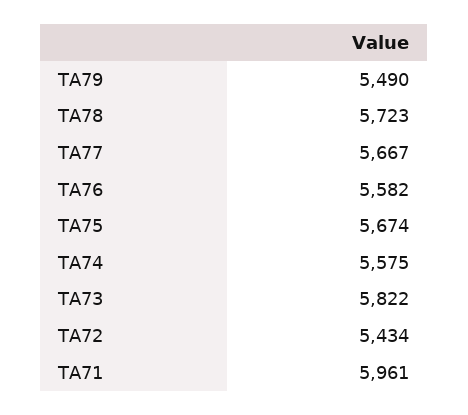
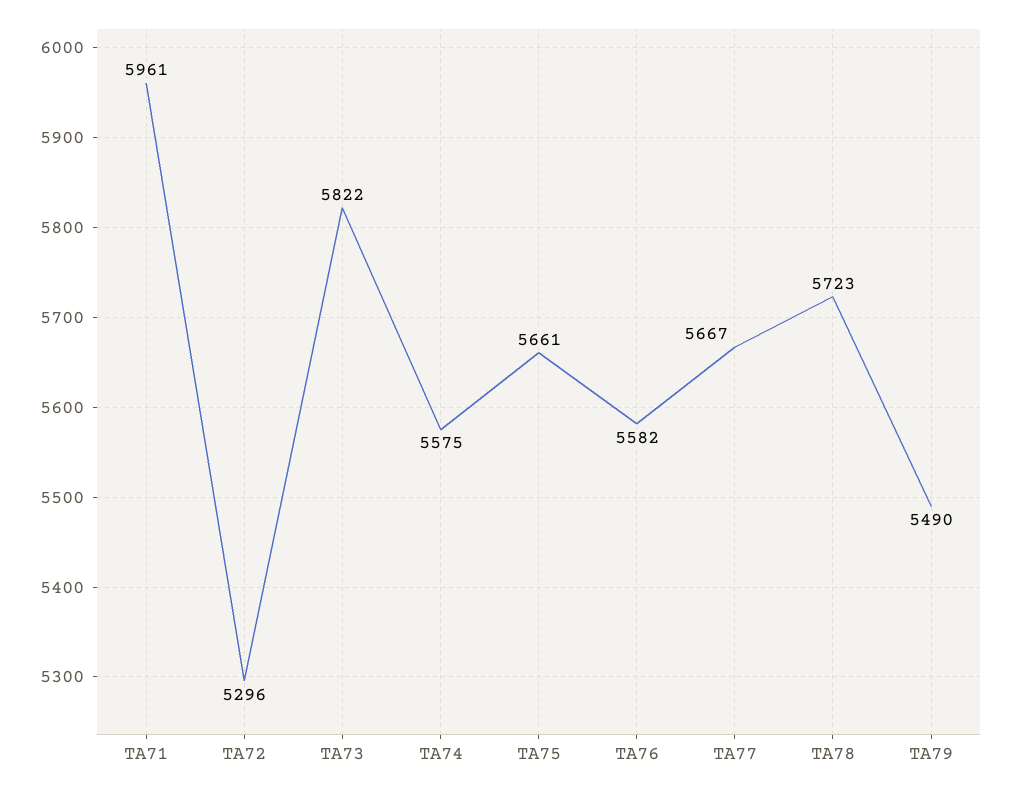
  {
    "TA79": 5490,
    "TA78": 5723,
    "TA77": 5667,
    "TA76": 5582,
-   "TA75": 5674,
+   "TA75": 5661,
    "TA74": 5575,
    "TA73": 5822,
-   "TA72": 5434,
+   "TA72": 5296,
    "TA71": 5961
  }

